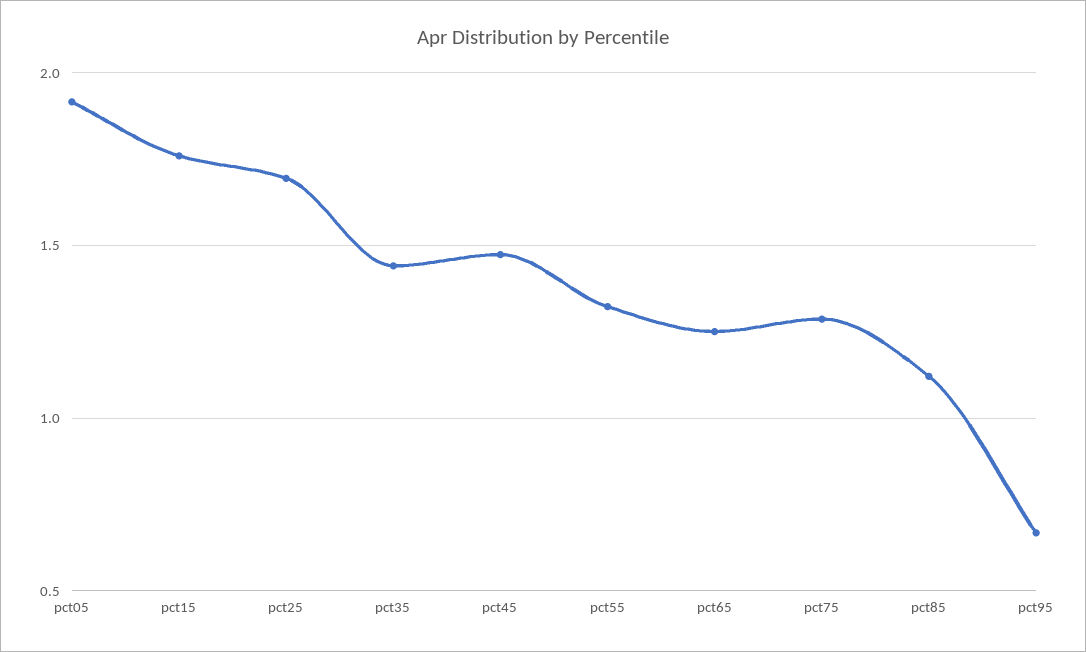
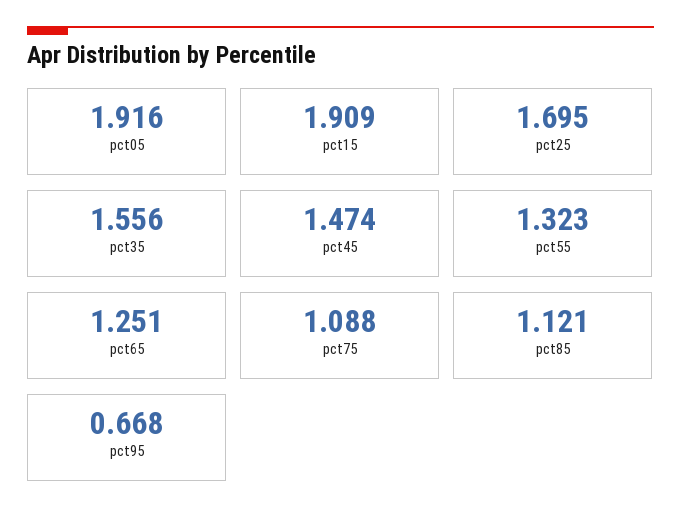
  {
    "pct05": 1.916,
-   "pct15": 1.75,
+   "pct15": 1.909,
    "pct25": 1.695,
-   "pct35": 1.45,
+   "pct35": 1.556,
    "pct45": 1.474,
    "pct55": 1.323,
    "pct65": 1.251,
-   "pct75": 1.3,
+   "pct75": 1.088,
    "pct85": 1.121,
    "pct95": 0.668
  }

